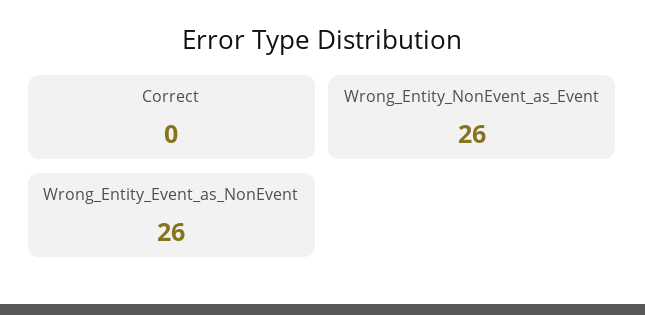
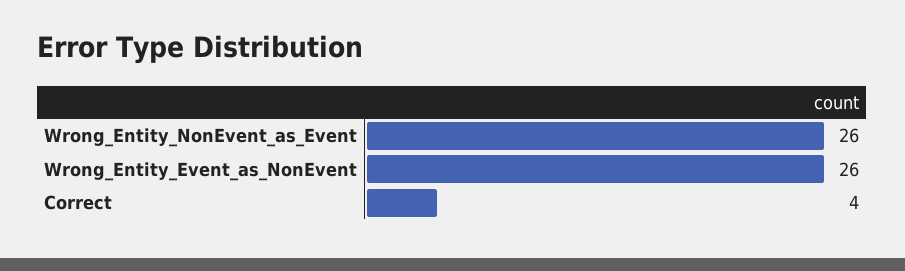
  {
-   "Correct": 0,
+   "Correct": 4,
    "Wrong_Entity_NonEvent_as_Event": 26,
    "Wrong_Entity_Event_as_NonEvent": 26
  }

